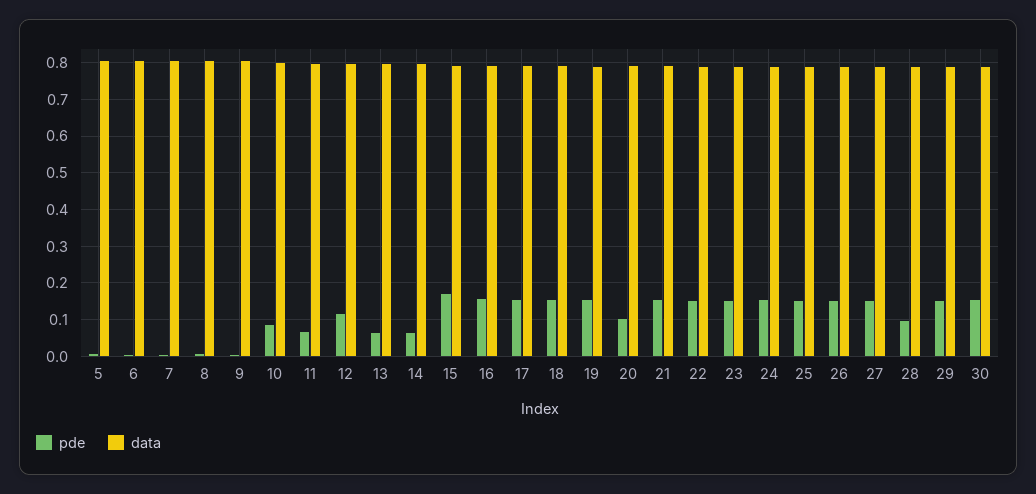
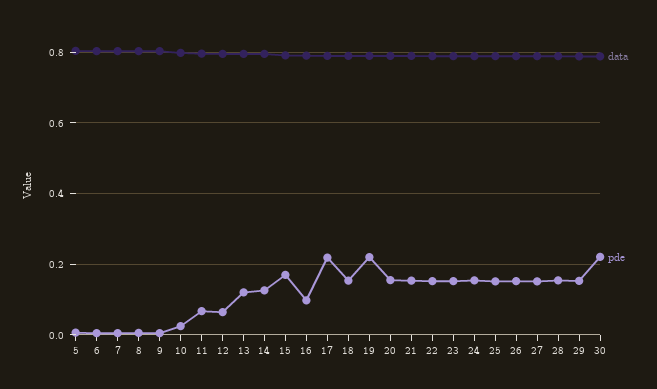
  {
    "pde": {
      "5": 0,
      "6": 0,
      "7": 0,
      "8": 0,
      "9": 0,
-     "10": 0.08,
+     "10": 0.02,
      "11": 0.06,
-     "12": 0.12,
+     "12": 0.06,
-     "13": 0.06,
+     "13": 0.12,
-     "14": 0.06,
+     "14": 0.12,
      "15": 0.16,
-     "16": 0.16,
+     "16": 0.1,
-     "17": 0.16,
+     "17": 0.22,
      "18": 0.16,
-     "19": 0.16,
+     "19": 0.22,
-     "20": 0.1,
+     "20": 0.16,
      "21": 0.16,
      "22": 0.16,
      "23": 0.16,
      "24": 0.16,
      "25": 0.16,
      "26": 0.16,
      "27": 0.16,
-     "28": 0.1,
+     "28": 0.16,
      "29": 0.16,
-     "30": 0.16
+     "30": 0.22
    },
    "data": {
      "5": 0.8,
      "6": 0.8,
      "7": 0.8,
      "8": 0.8,
      "9": 0.8,
      "10": 0.8,
      "11": 0.8,
      "12": 0.8,
      "13": 0.8,
      "14": 0.8,
      "15": 0.8,
      "16": 0.8,
      "17": 0.78,
      "18": 0.78,
      "19": 0.78,
      "20": 0.78,
      "21": 0.78,
      "22": 0.78,
      "23": 0.78,
      "24": 0.78,
      "25": 0.78,
      "26": 0.78,
      "27": 0.78,
      "28": 0.78,
      "29": 0.78,
      "30": 0.78
    }
  }

